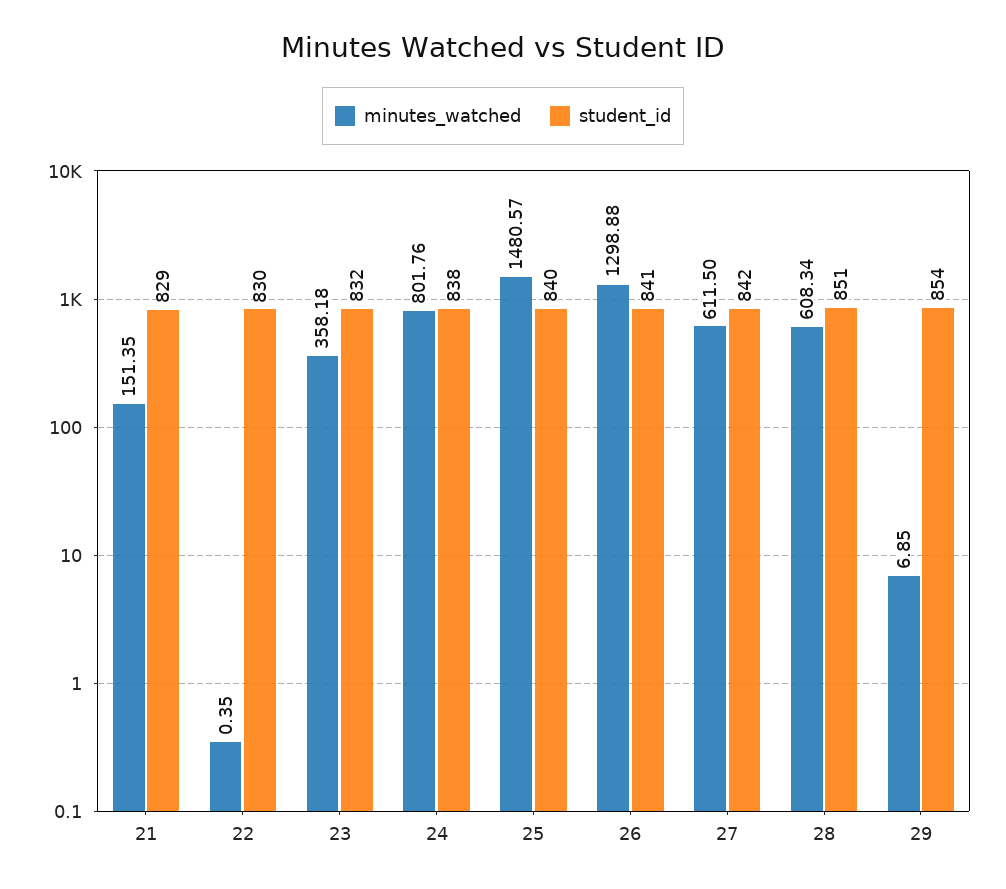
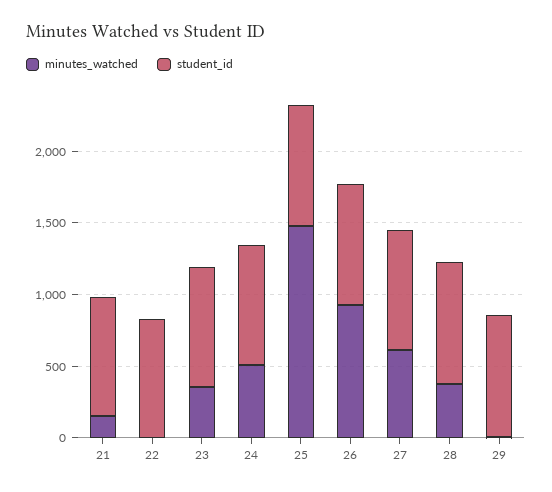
  {
    "minutes_watched": {
      "21": 151.35,
      "22": 0.35,
      "23": 358.18,
-     "24": 801.76,
+     "24": 500,
      "25": 1480.57,
-     "26": 1298.88,
+     "26": 900,
      "27": 611.5,
-     "28": 608.34,
+     "28": 400,
      "29": 6.85
    },
    "student_id": {
      "21": 829,
      "22": 830,
      "23": 832,
      "24": 838,
      "25": 840,
      "26": 841,
      "27": 842,
      "28": 851,
      "29": 854
    }
  }

